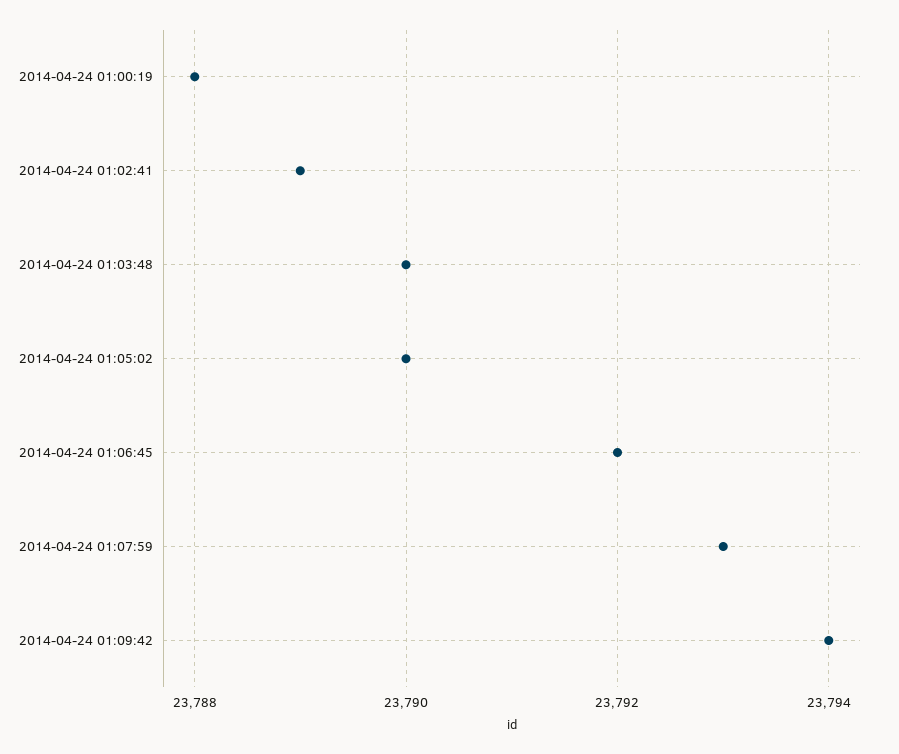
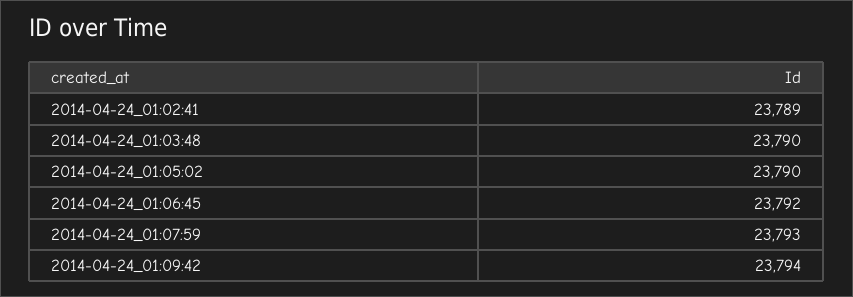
  {
-   "2014-04-24 01:00:19": 23788,
    "2014-04-24 01:02:41": 23789,
    "2014-04-24 01:03:48": 23790,
    "2014-04-24 01:05:02": 23790,
    "2014-04-24 01:06:45": 23792,
    "2014-04-24 01:07:59": 23793,
    "2014-04-24 01:09:42": 23794
  }

